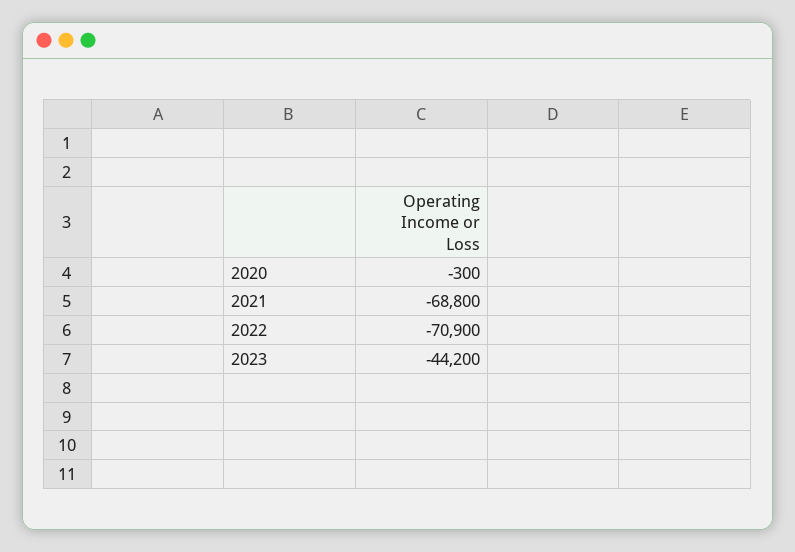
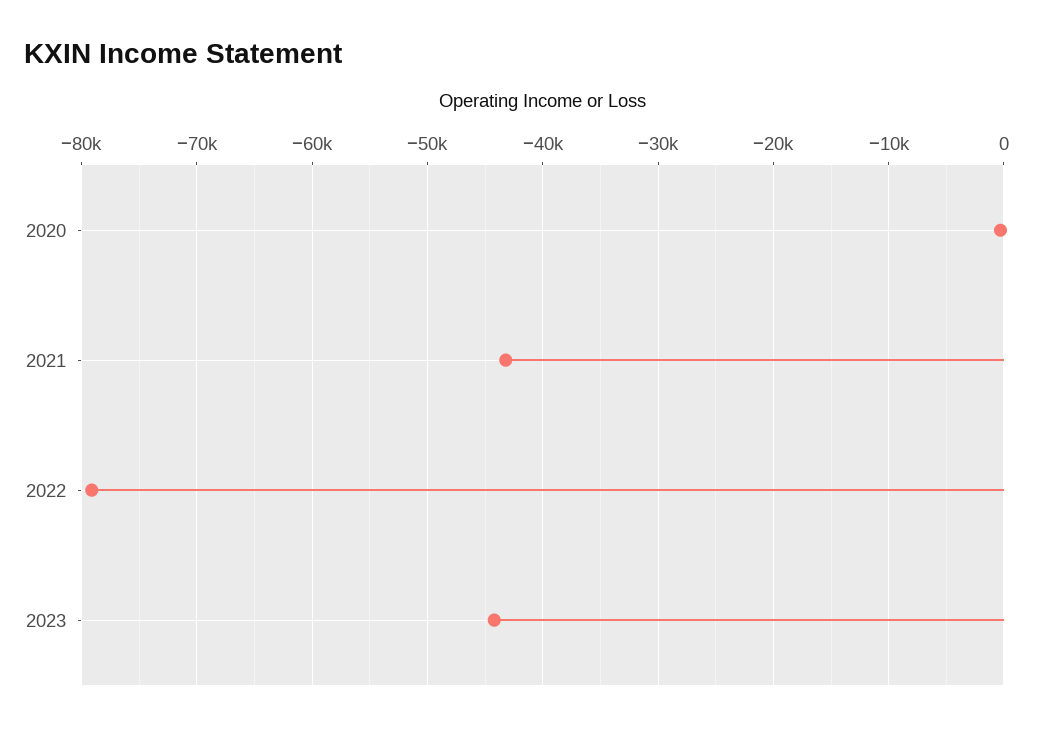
  {
    "2020": -300,
-   "2021": -68800,
+   "2021": -43000,
-   "2022": -70900,
+   "2022": -79000,
    "2023": -44200
  }

